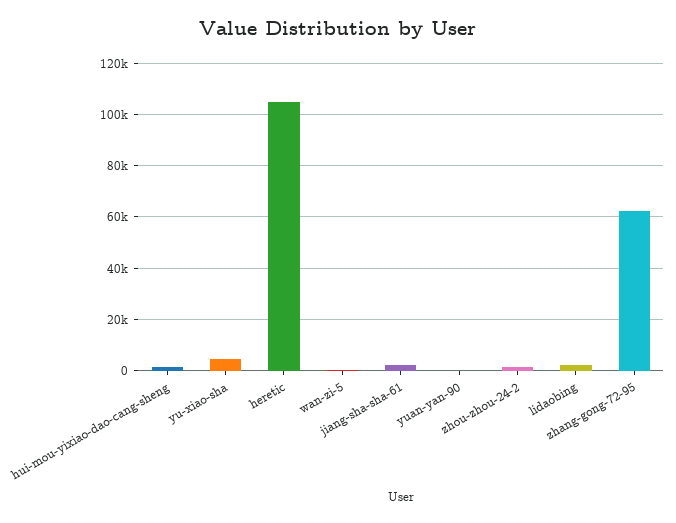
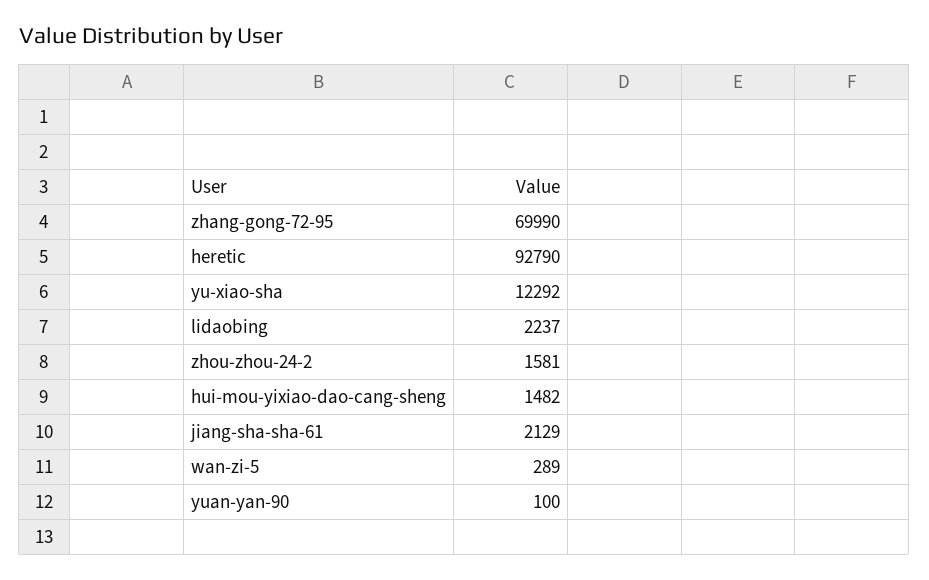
  {
    "hui-mou-yixiao-dao-cang-sheng": 1482,
-   "yu-xiao-sha": 5000,
+   "yu-xiao-sha": 12292,
-   "heretic": 105000,
+   "heretic": 92790,
    "wan-zi-5": 289,
    "jiang-sha-sha-61": 2129,
    "yuan-yan-90": 100,
    "zhou-zhou-24-2": 1581,
    "lidaobing": 2237,
-   "zhang-gong-72-95": 62500
+   "zhang-gong-72-95": 69990
  }

